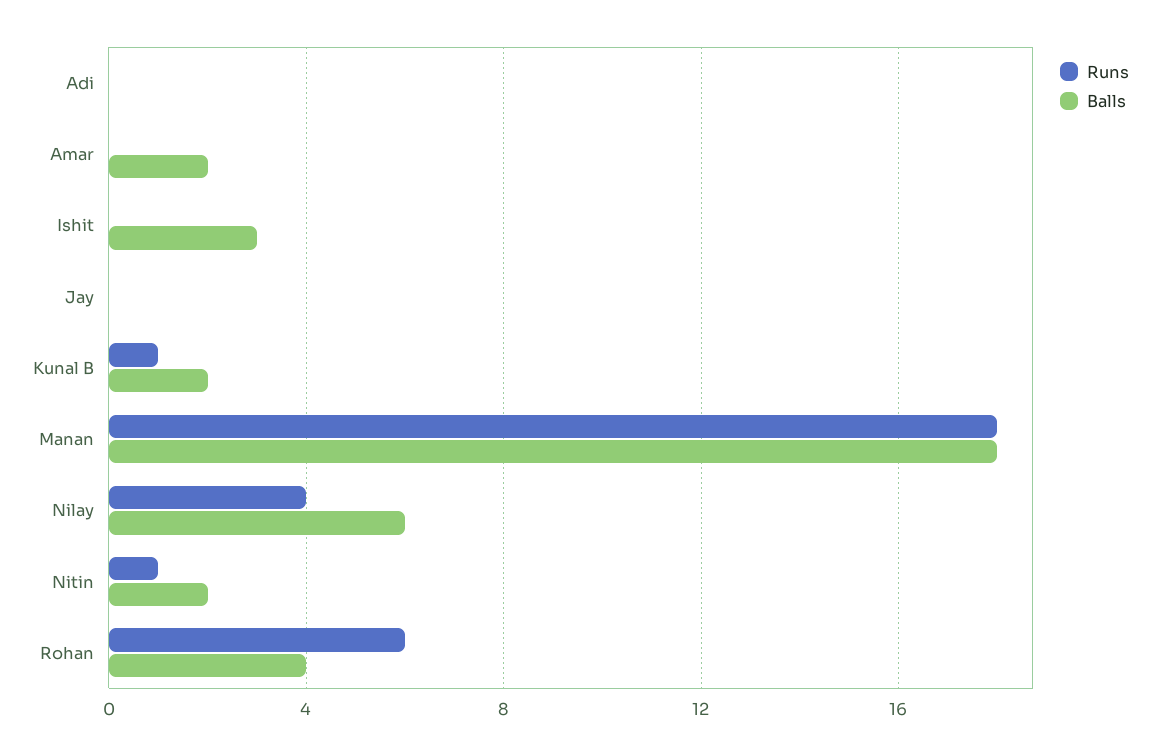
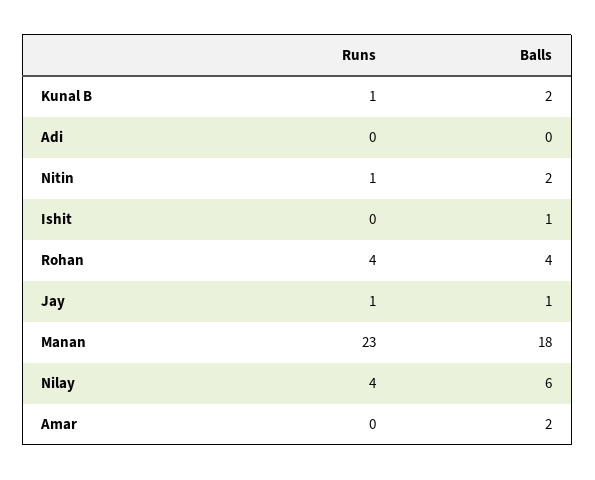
  {
    "Runs": {
      "Adi": 0,
      "Amar": 0,
      "Ishit": 0,
-     "Jay": 0,
+     "Jay": 1,
      "Kunal B": 1,
-     "Manan": 18,
+     "Manan": 23,
      "Nilay": 4,
      "Nitin": 1,
-     "Rohan": 6
+     "Rohan": 4
    },
    "Balls": {
      "Adi": 0,
      "Amar": 2,
-     "Ishit": 3,
+     "Ishit": 1,
-     "Jay": 0,
+     "Jay": 1,
      "Kunal B": 2,
      "Manan": 18,
      "Nilay": 6,
      "Nitin": 2,
      "Rohan": 4
    }
  }

